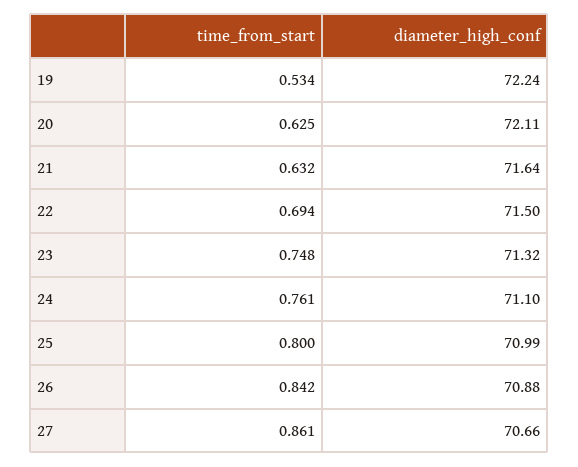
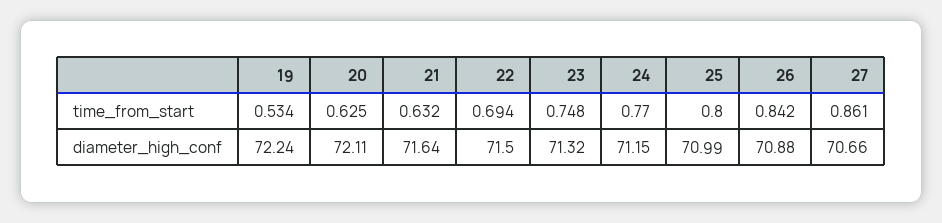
  {
    "time_from_start": {
      "19": 0.534,
      "20": 0.625,
      "21": 0.632,
      "22": 0.694,
      "23": 0.748,
-     "24": 0.761,
+     "24": 0.77,
      "25": 0.8,
      "26": 0.842,
      "27": 0.861
    },
    "diameter_high_conf": {
      "19": 72.24,
      "20": 72.11,
      "21": 71.64,
      "22": 71.5,
      "23": 71.32,
-     "24": 71.1,
+     "24": 71.15,
      "25": 70.99,
      "26": 70.88,
      "27": 70.66
    }
  }

